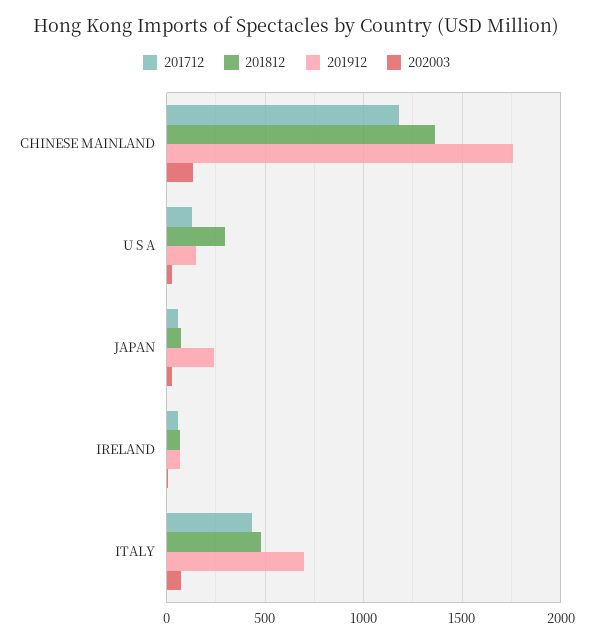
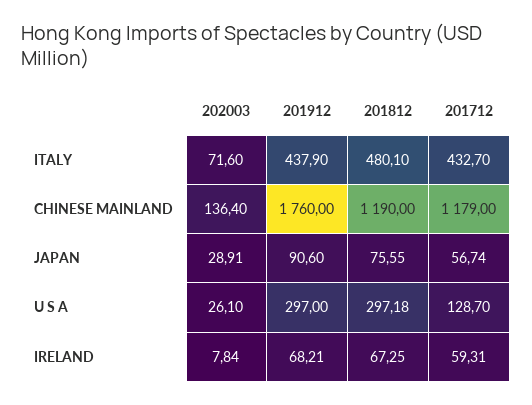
  {
    "201712": {
      "CHINESE MAINLAND": 1179,
      "U S A": 128.7,
      "JAPAN": 56.74,
      "IRELAND": 59.31,
      "ITALY": 432.7
    },
    "201812": {
-     "CHINESE MAINLAND": 1350,
+     "CHINESE MAINLAND": 1190,
      "U S A": 297.18,
      "JAPAN": 75.55,
      "IRELAND": 67.25,
      "ITALY": 480.1
    },
    "201912": {
      "CHINESE MAINLAND": 1760,
-     "U S A": 150,
+     "U S A": 297,
-     "JAPAN": 250,
+     "JAPAN": 90.6,
      "IRELAND": 68.21,
-     "ITALY": 700
+     "ITALY": 437.9
    },
    "202003": {
      "CHINESE MAINLAND": 136.4,
      "U S A": 26.1,
      "JAPAN": 28.91,
      "IRELAND": 7.84,
      "ITALY": 71.6
    }
  }

